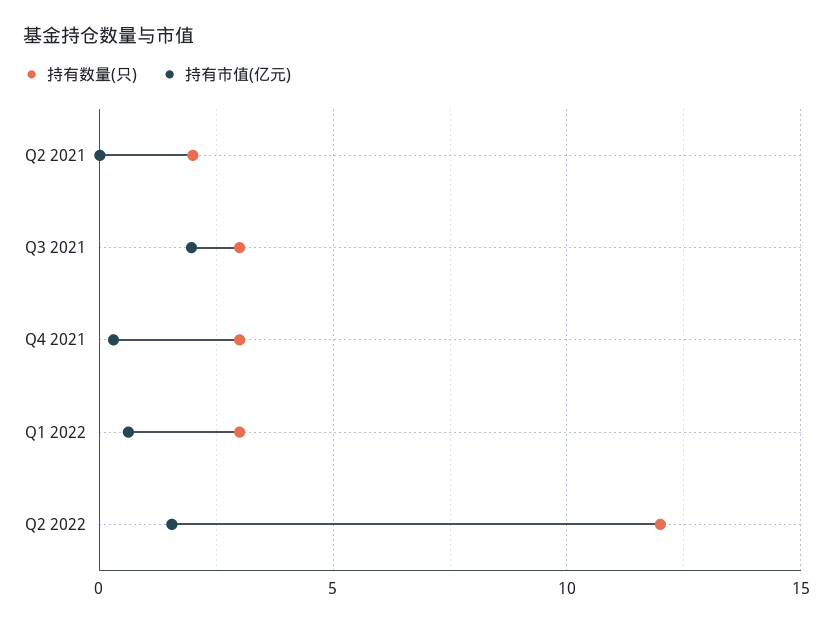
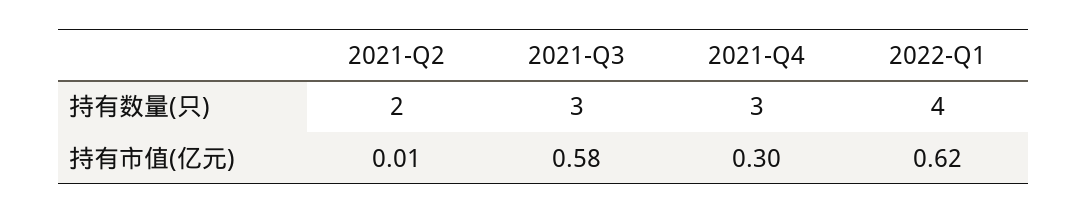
  {
    "持有数量(只)": {
      "Q2 2021": 2,
      "Q3 2021": 3,
      "Q4 2021": 3,
-     "Q1 2022": 3,
+     "Q1 2022": 4
-     "Q2 2022": 12
    },
    "持有市值(亿元)": {
      "Q2 2021": 0.01,
-     "Q3 2021": 2,
+     "Q3 2021": 0.58,
      "Q4 2021": 0.3,
-     "Q1 2022": 0.62,
+     "Q1 2022": 0.62
-     "Q2 2022": 1.5
    }
  }

